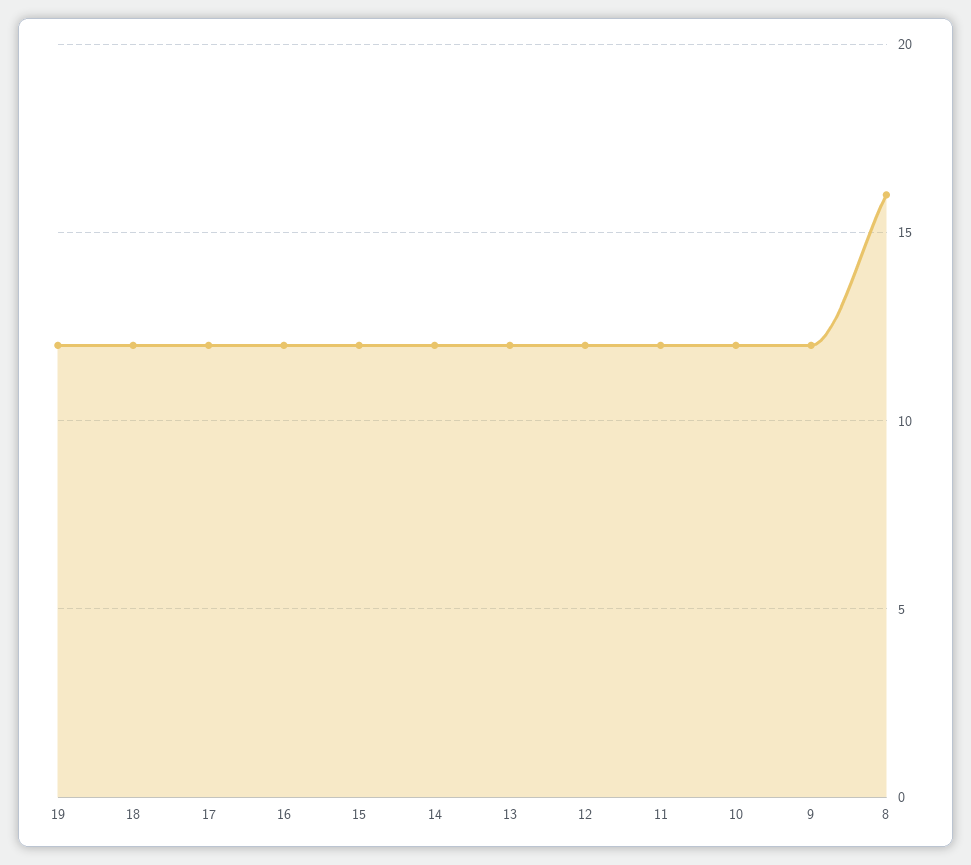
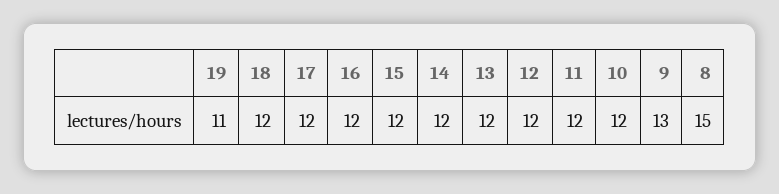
  {
-   "19": 12,
+   "19": 11,
    "18": 12,
    "17": 12,
    "16": 12,
    "15": 12,
    "14": 12,
    "13": 12,
    "12": 12,
    "11": 12,
    "10": 12,
-   "9": 12,
+   "9": 13,
-   "8": 16
+   "8": 15
  }

